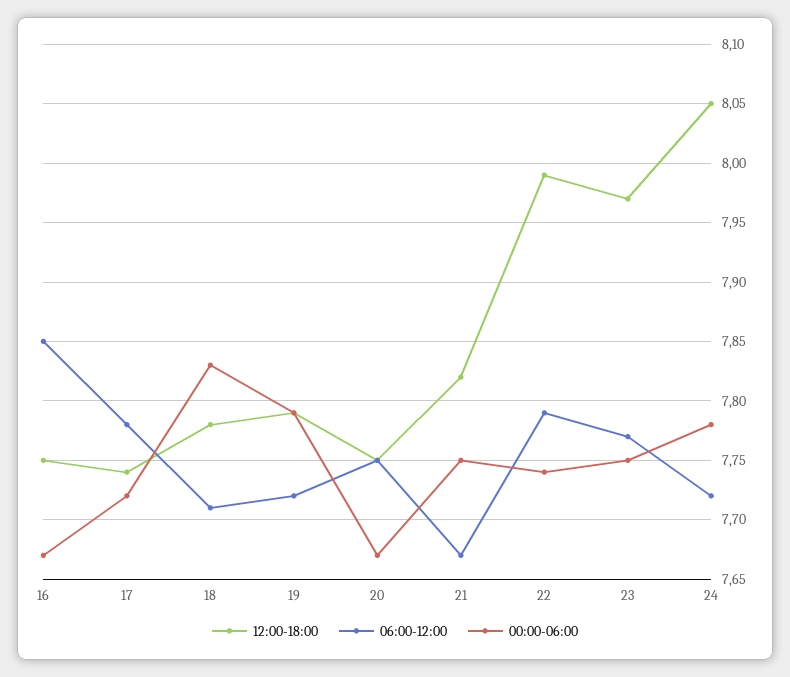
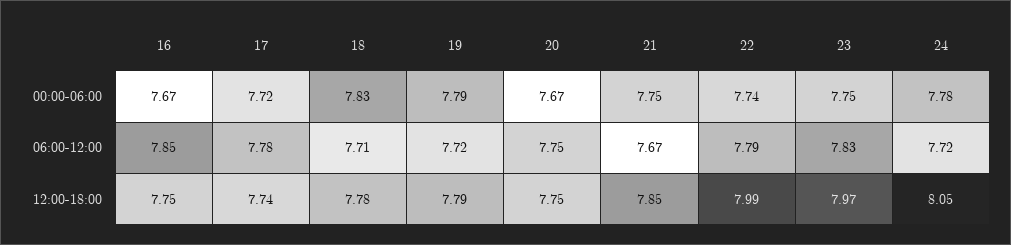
  {
    "12:00-18:00": {
      "16": 7.75,
      "17": 7.74,
      "18": 7.78,
      "19": 7.79,
      "20": 7.75,
-     "21": 7.82,
+     "21": 7.85,
      "22": 7.99,
      "23": 7.97,
      "24": 8.05
    },
    "06:00-12:00": {
      "16": 7.85,
      "17": 7.78,
      "18": 7.71,
      "19": 7.72,
      "20": 7.75,
      "21": 7.67,
      "22": 7.79,
-     "23": 7.77,
+     "23": 7.83,
      "24": 7.72
    },
    "00:00-06:00": {
      "16": 7.67,
      "17": 7.72,
      "18": 7.83,
      "19": 7.79,
      "20": 7.67,
      "21": 7.75,
      "22": 7.74,
      "23": 7.75,
      "24": 7.78
    }
  }

